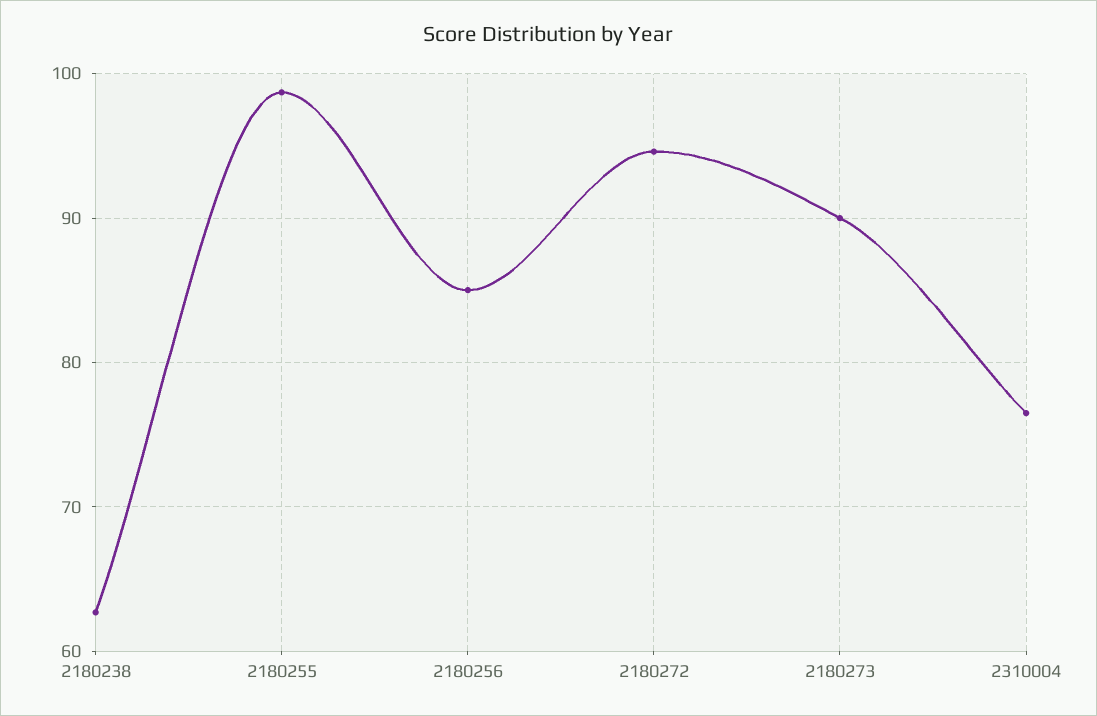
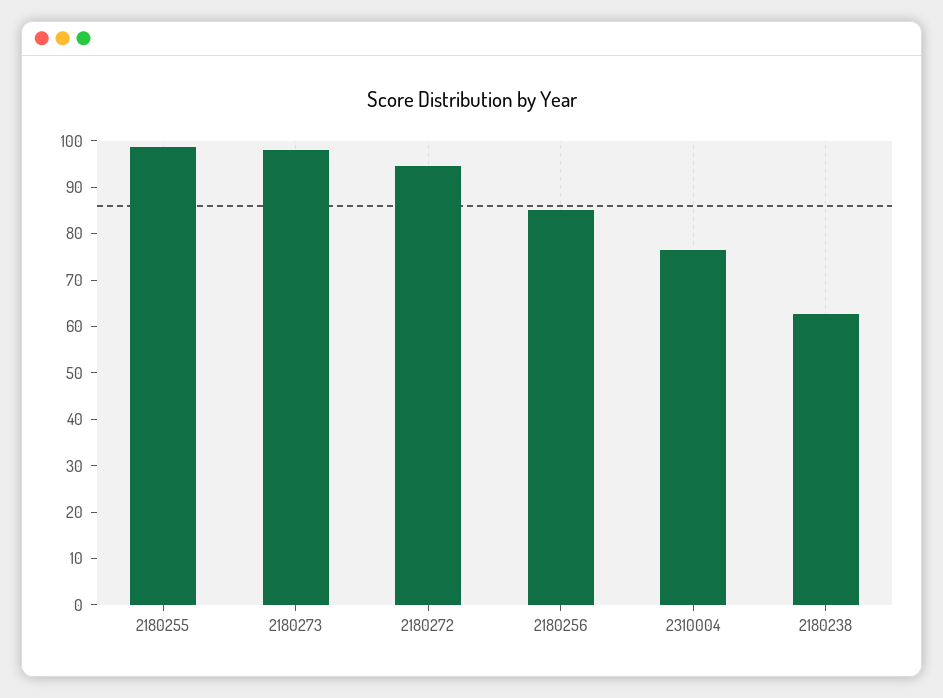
  {
    "2180238": 63,
    "2180255": 99,
    "2180256": 85,
    "2180272": 95,
-   "2180273": 90,
+   "2180273": 98,
    "2310004": 77
  }

